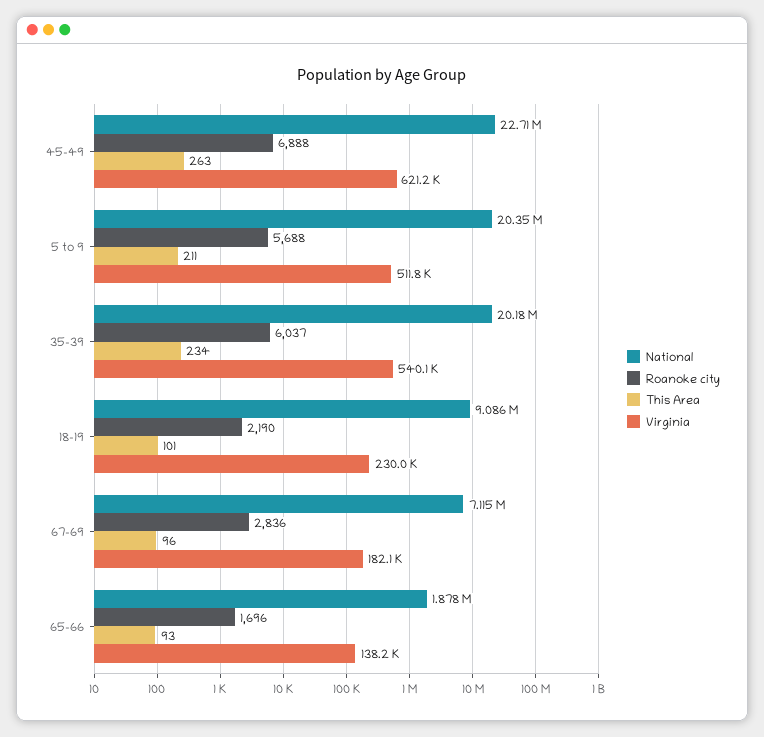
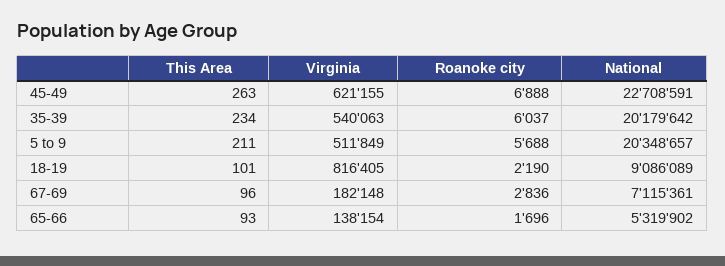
  {
    "National": {
      "45-49": 22708591,
      "5 to 9": 20348657,
      "35-39": 20179642,
      "18-19": 9086089,
      "67-69": 7115361,
-     "65-66": 1878000
+     "65-66": 5319902
    },
    "Roanoke city": {
      "45-49": 6888,
      "5 to 9": 5688,
      "35-39": 6037,
      "18-19": 2190,
      "67-69": 2836,
      "65-66": 1696
    },
    "This Area": {
      "45-49": 263,
      "5 to 9": 211,
      "35-39": 234,
      "18-19": 101,
      "67-69": 96,
      "65-66": 93
    },
    "Virginia": {
      "45-49": 621155,
      "5 to 9": 511849,
      "35-39": 540063,
-     "18-19": 230000,
+     "18-19": 816405,
      "67-69": 182148,
      "65-66": 138154
    }
  }

